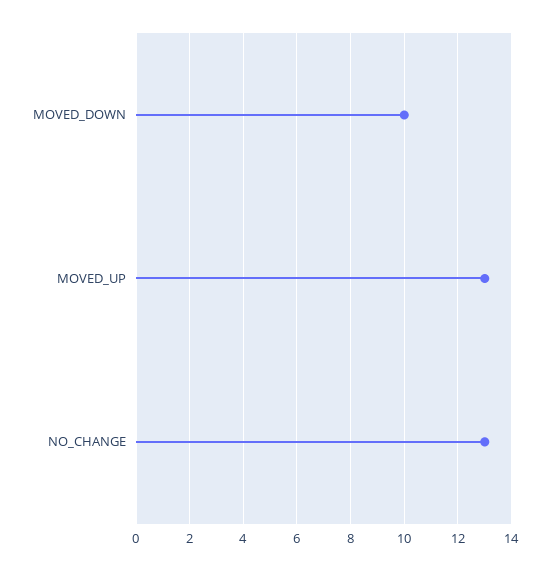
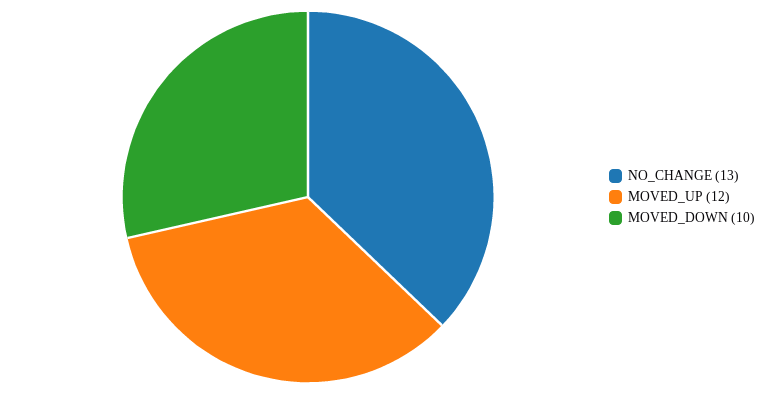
  {
    "MOVED_DOWN": 10,
-   "MOVED_UP": 13,
+   "MOVED_UP": 12,
    "NO_CHANGE": 13
  }

